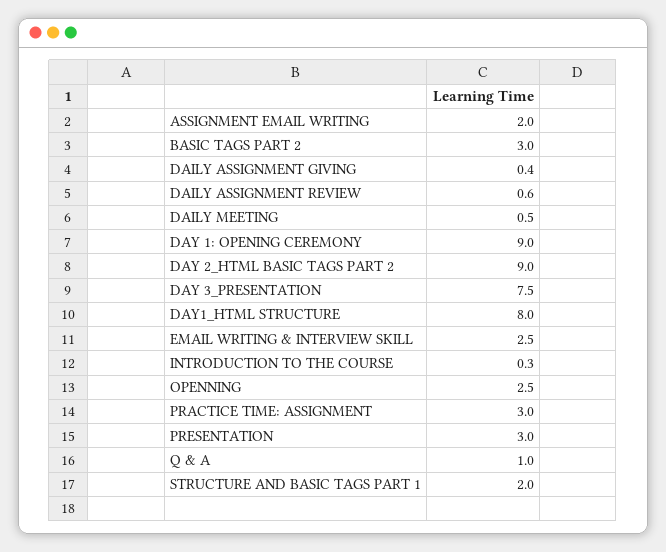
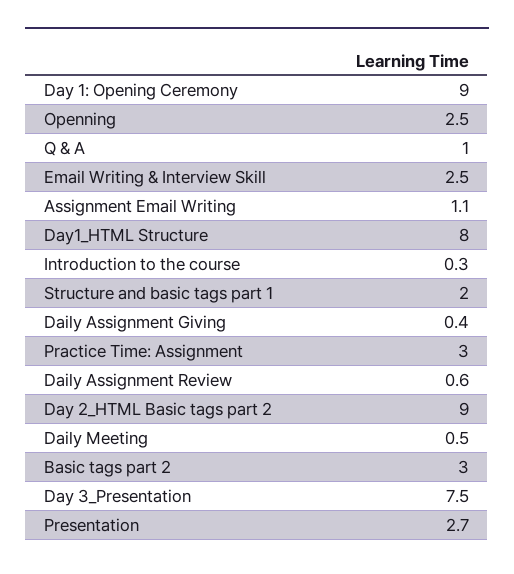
  {
-   "ASSIGNMENT EMAIL WRITING": 2,
+   "ASSIGNMENT EMAIL WRITING": 1.1,
    "BASIC TAGS PART 2": 3,
    "DAILY ASSIGNMENT GIVING": 0.4,
    "DAILY ASSIGNMENT REVIEW": 0.6,
    "DAILY MEETING": 0.5,
    "DAY 1: OPENING CEREMONY": 9,
    "DAY 2_HTML BASIC TAGS PART 2": 9,
    "DAY 3_PRESENTATION": 7.5,
    "DAY1_HTML STRUCTURE": 8,
    "EMAIL WRITING & INTERVIEW SKILL": 2.5,
    "INTRODUCTION TO THE COURSE": 0.3,
    "OPENNING": 2.5,
    "PRACTICE TIME: ASSIGNMENT": 3,
-   "PRESENTATION": 3,
+   "PRESENTATION": 2.7,
    "Q & A": 1,
    "STRUCTURE AND BASIC TAGS PART 1": 2
  }

